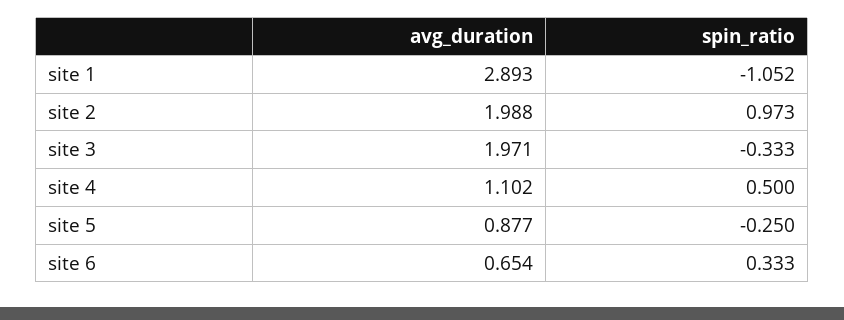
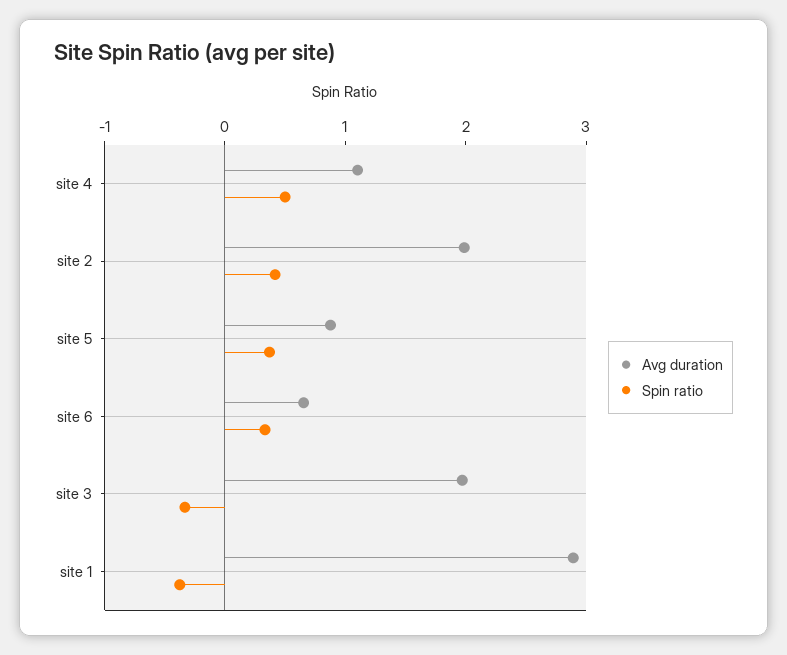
  {
    "avg_duration": {
      "site 1": 2.893,
      "site 2": 1.988,
      "site 3": 1.971,
      "site 4": 1.102,
      "site 5": 0.877,
      "site 6": 0.654
    },
    "spin_ratio": {
-     "site 1": -1.052,
+     "site 1": -0.4,
-     "site 2": 0.973,
+     "site 2": 0.4,
      "site 3": -0.333,
      "site 4": 0.5,
-     "site 5": -0.25,
+     "site 5": 0.4,
      "site 6": 0.333
    }
  }

